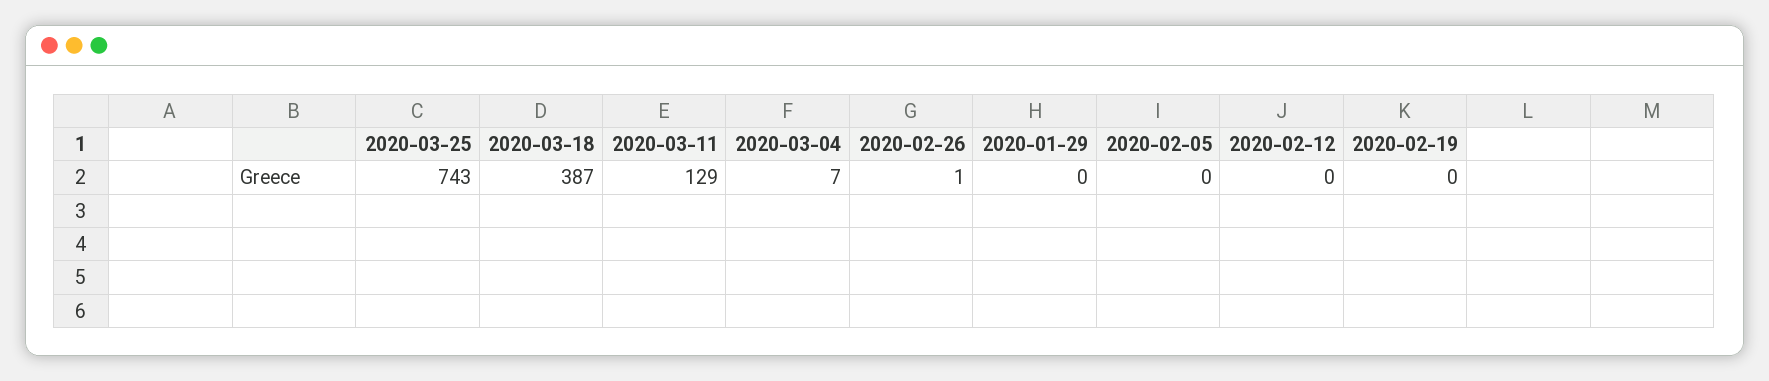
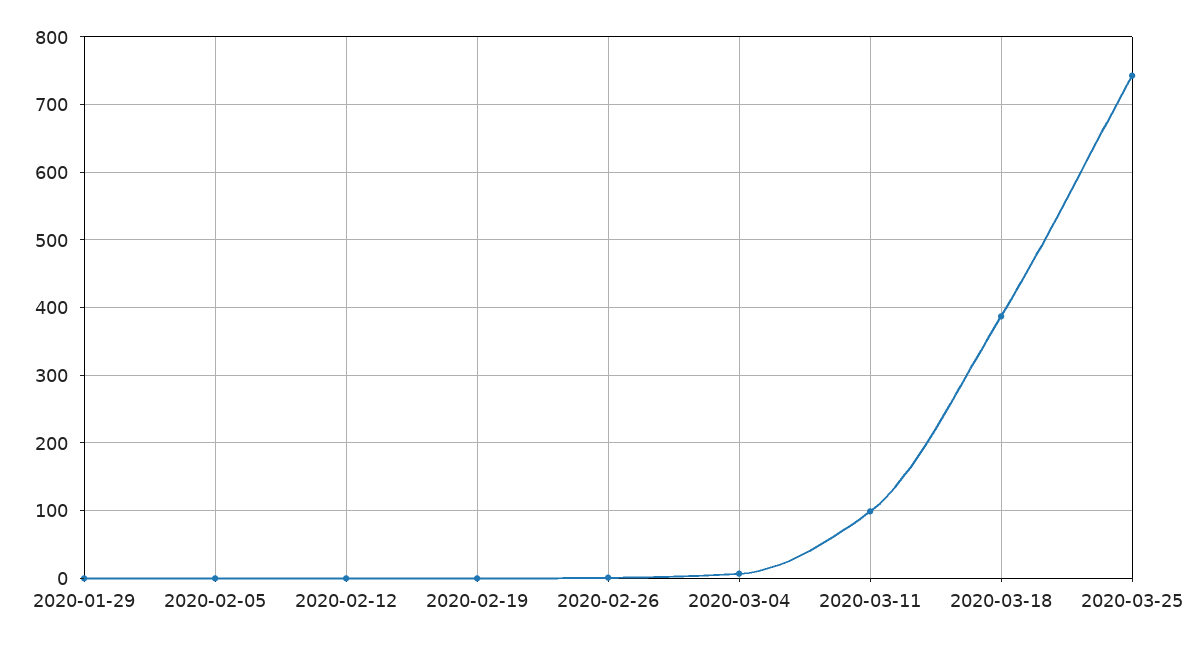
  {
    "2020-03-25": 743,
    "2020-03-18": 387,
-   "2020-03-11": 129,
+   "2020-03-11": 100,
    "2020-03-04": 7,
    "2020-02-26": 1,
    "2020-01-29": 0,
    "2020-02-05": 0,
    "2020-02-12": 0,
    "2020-02-19": 0
  }

